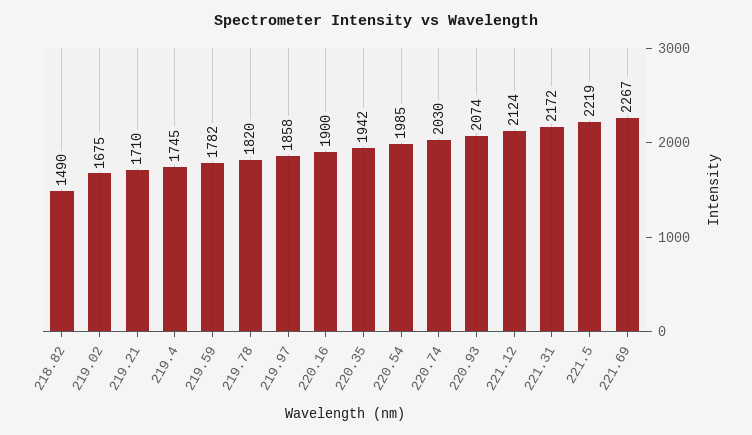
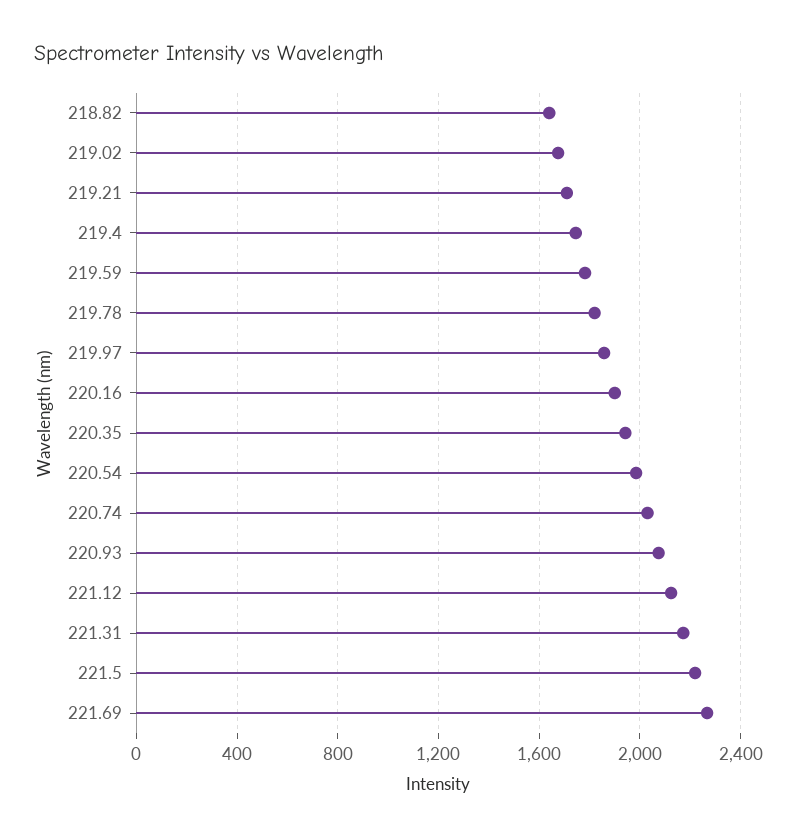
  {
-   "218.82": 1490,
+   "218.82": 1650,
    "219.02": 1675,
    "219.21": 1710,
    "219.4": 1745,
    "219.59": 1782,
    "219.78": 1820,
    "219.97": 1858,
    "220.16": 1900,
    "220.35": 1942,
    "220.54": 1985,
    "220.74": 2030,
    "220.93": 2074,
    "221.12": 2124,
    "221.31": 2172,
    "221.5": 2219,
    "221.69": 2267
  }

